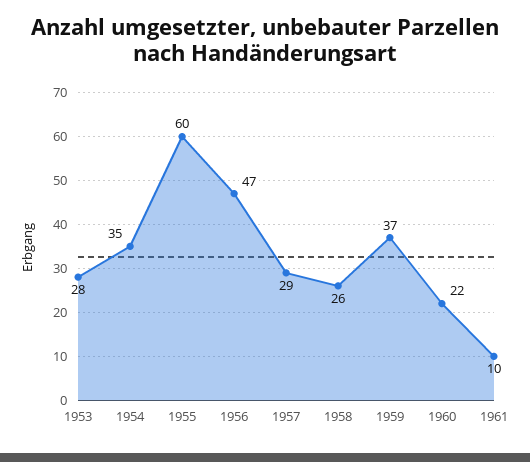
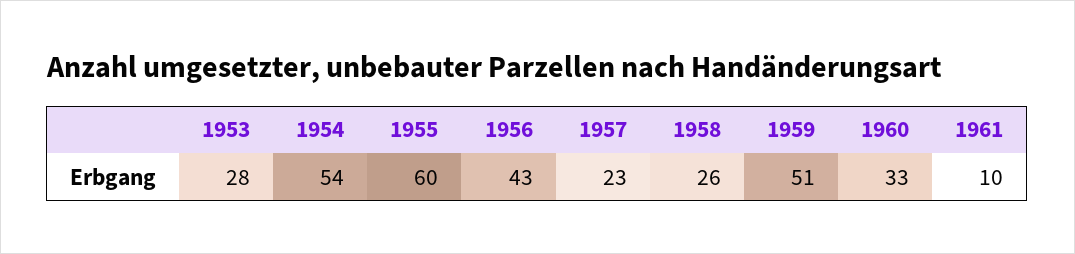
  {
    "1953": 28,
-   "1954": 35,
+   "1954": 54,
    "1955": 60,
-   "1956": 47,
+   "1956": 43,
-   "1957": 29,
+   "1957": 23,
    "1958": 26,
-   "1959": 37,
+   "1959": 51,
-   "1960": 22,
+   "1960": 33,
    "1961": 10
  }

